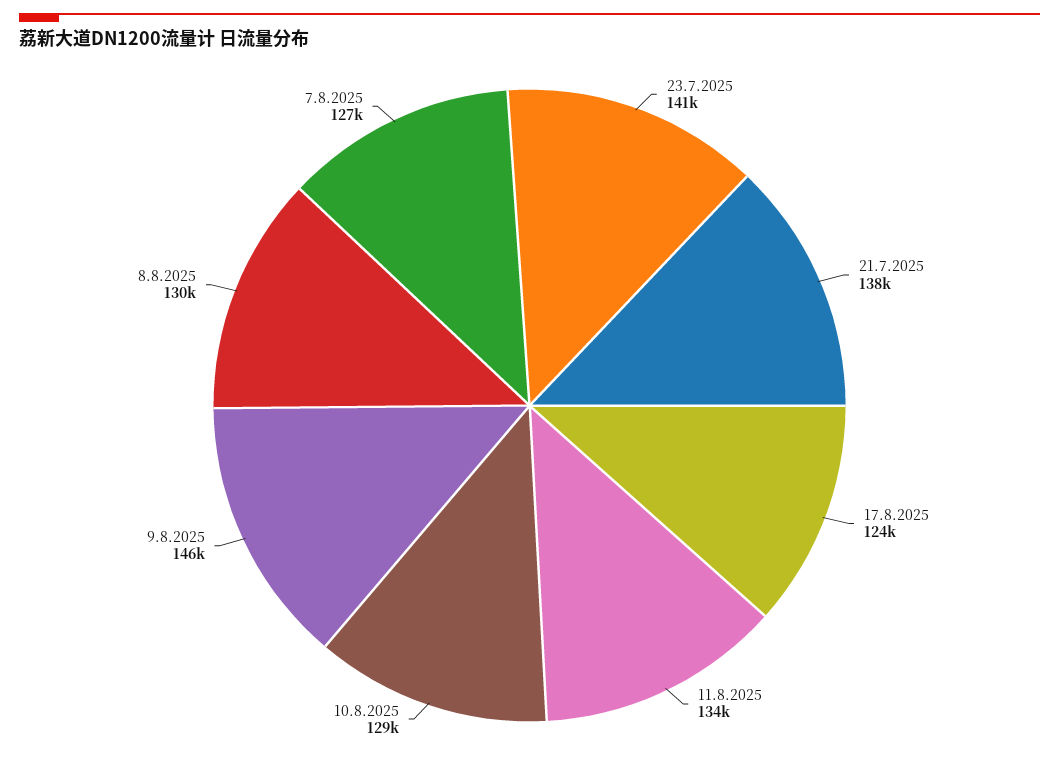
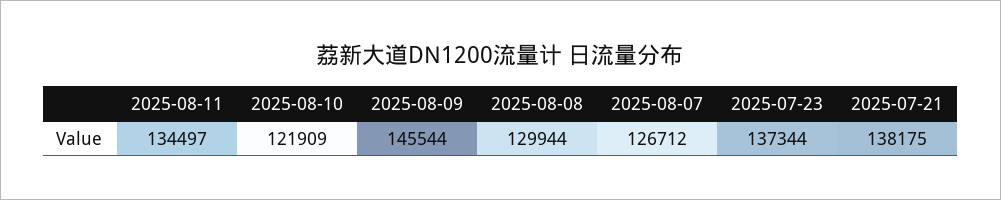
  {
-   "23.7.2025": 141000,
+   "23.7.2025": 137344,
    "21.7.2025": 138175,
-   "17.8.2025": 124000,
    "11.8.2025": 134497,
-   "10.8.2025": 129000,
+   "10.8.2025": 121909,
    "9.8.2025": 145544,
    "8.8.2025": 129944,
    "7.8.2025": 126712
  }

